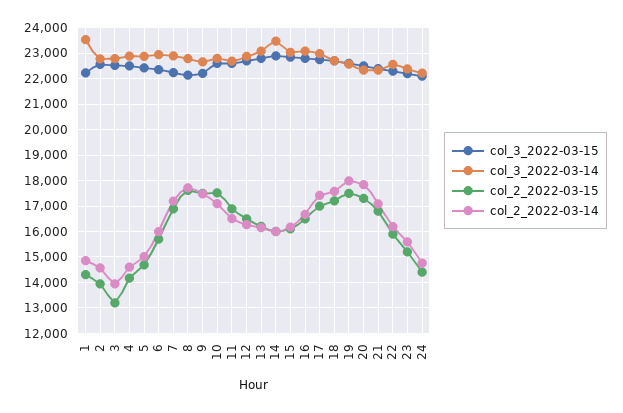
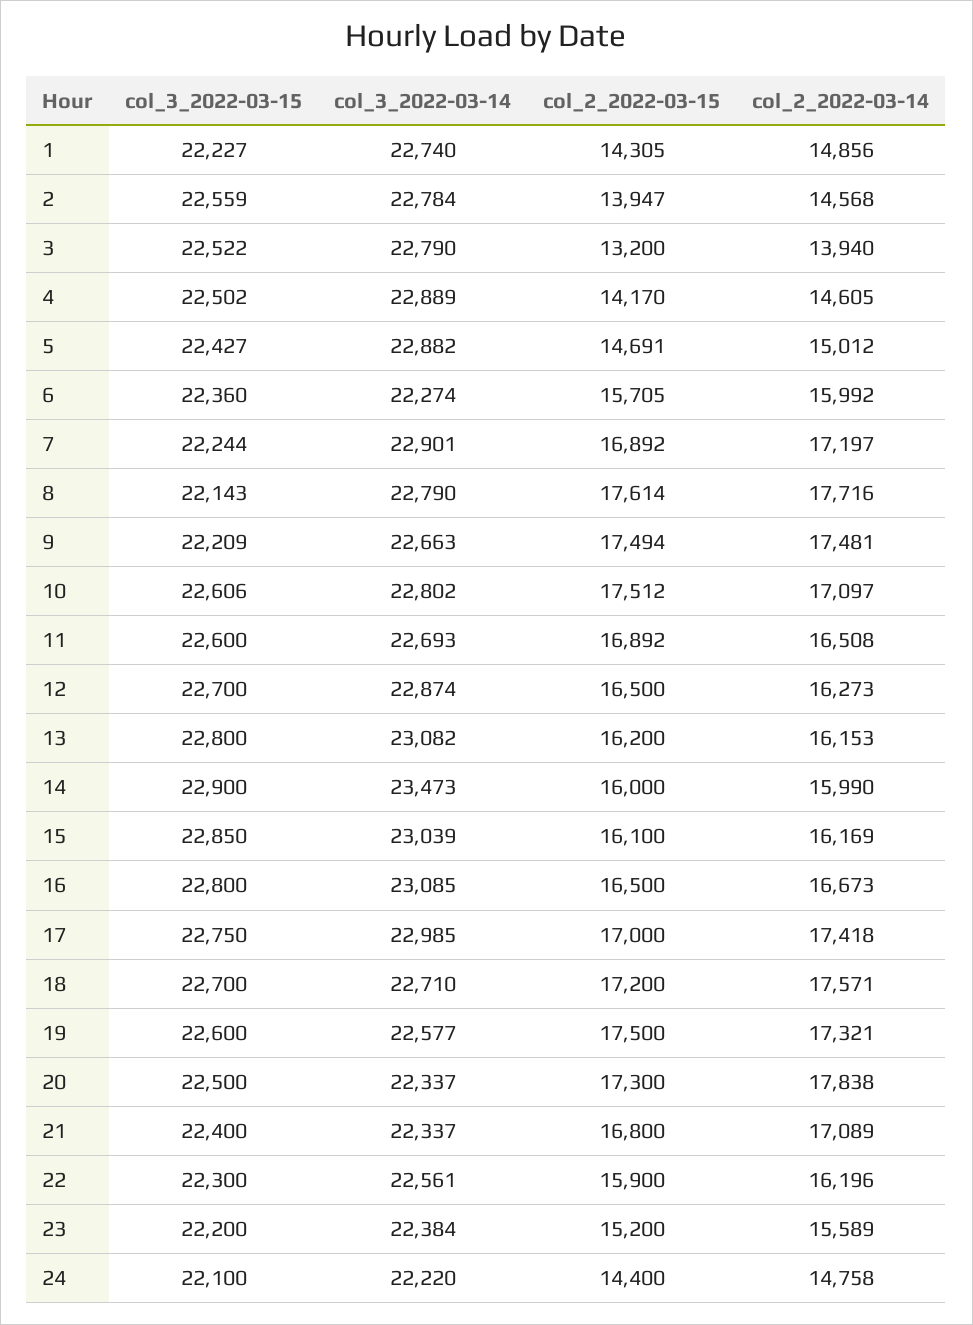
  {
    "col_3_2022-03-15": {
      "1": 22227,
      "2": 22559,
      "3": 22522,
      "4": 22502,
      "5": 22427,
      "6": 22360,
      "7": 22244,
      "8": 22143,
      "9": 22209,
      "10": 22606,
      "11": 22600,
      "12": 22700,
      "13": 22800,
      "14": 22900,
      "15": 22850,
      "16": 22800,
      "17": 22750,
      "18": 22700,
      "19": 22600,
      "20": 22500,
      "21": 22400,
      "22": 22300,
      "23": 22200,
      "24": 22100
    },
    "col_3_2022-03-14": {
-     "1": 23500,
+     "1": 22740,
      "2": 22784,
      "3": 22790,
      "4": 22889,
      "5": 22882,
-     "6": 23000,
+     "6": 22274,
      "7": 22901,
      "8": 22790,
      "9": 22663,
      "10": 22802,
      "11": 22693,
      "12": 22874,
      "13": 23082,
      "14": 23473,
      "15": 23039,
      "16": 23085,
      "17": 22985,
      "18": 22710,
      "19": 22577,
      "20": 22337,
      "21": 22337,
      "22": 22561,
      "23": 22384,
      "24": 22220
    },
    "col_2_2022-03-15": {
      "1": 14305,
      "2": 13947,
      "3": 13200,
      "4": 14170,
      "5": 14691,
      "6": 15705,
      "7": 16892,
      "8": 17614,
      "9": 17494,
      "10": 17512,
      "11": 16892,
      "12": 16500,
      "13": 16200,
      "14": 16000,
      "15": 16100,
      "16": 16500,
      "17": 17000,
      "18": 17200,
      "19": 17500,
      "20": 17300,
      "21": 16800,
      "22": 15900,
      "23": 15200,
      "24": 14400
    },
    "col_2_2022-03-14": {
      "1": 14856,
      "2": 14568,
      "3": 13940,
      "4": 14605,
      "5": 15012,
      "6": 15992,
      "7": 17197,
      "8": 17716,
      "9": 17481,
      "10": 17097,
      "11": 16508,
      "12": 16273,
      "13": 16153,
      "14": 15990,
      "15": 16169,
      "16": 16673,
      "17": 17418,
      "18": 17571,
-     "19": 18000,
+     "19": 17321,
      "20": 17838,
      "21": 17089,
      "22": 16196,
      "23": 15589,
      "24": 14758
    }
  }

